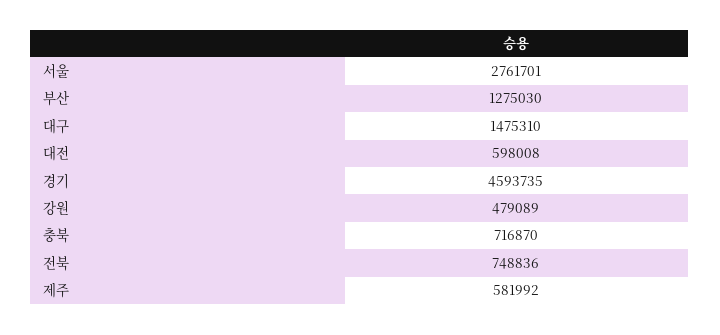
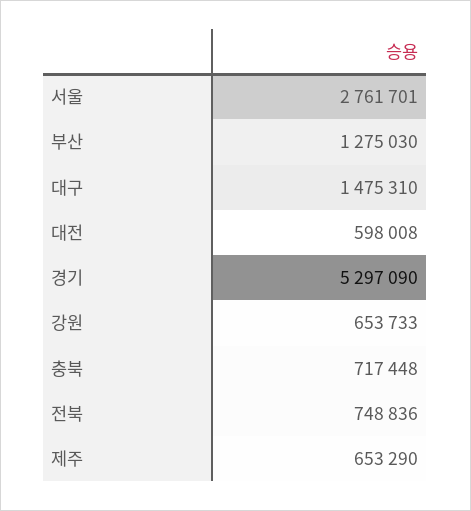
  {
    "서울": 2761701,
    "부산": 1275030,
    "대구": 1475310,
    "대전": 598008,
-   "경기": 4593735,
+   "경기": 5297090,
-   "강원": 479089,
+   "강원": 653733,
-   "충북": 716870,
+   "충북": 717448,
    "전북": 748836,
-   "제주": 581992
+   "제주": 653290
  }

